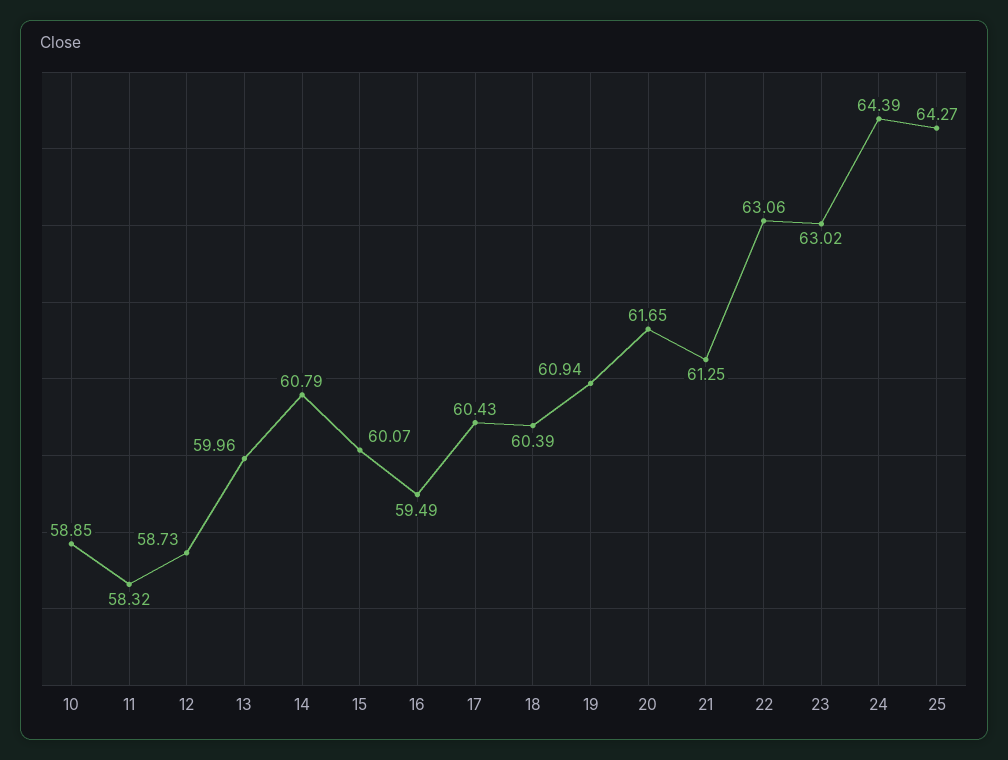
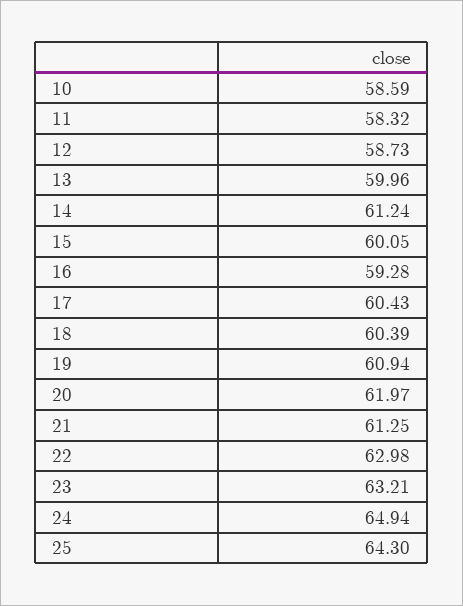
  {
-   "10": 58.85,
+   "10": 58.59,
    "11": 58.32,
    "12": 58.73,
    "13": 59.96,
-   "14": 60.79,
+   "14": 61.24,
-   "15": 60.07,
+   "15": 60.05,
-   "16": 59.49,
+   "16": 59.28,
    "17": 60.43,
    "18": 60.39,
    "19": 60.94,
-   "20": 61.65,
+   "20": 61.97,
    "21": 61.25,
-   "22": 63.06,
+   "22": 62.98,
-   "23": 63.02,
+   "23": 63.21,
-   "24": 64.39,
+   "24": 64.94,
-   "25": 64.27
+   "25": 64.3
  }

